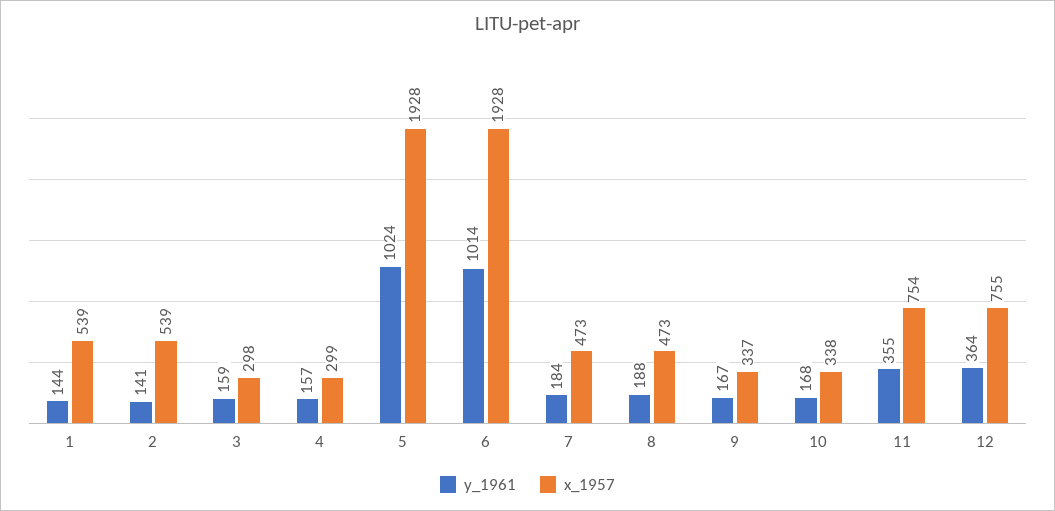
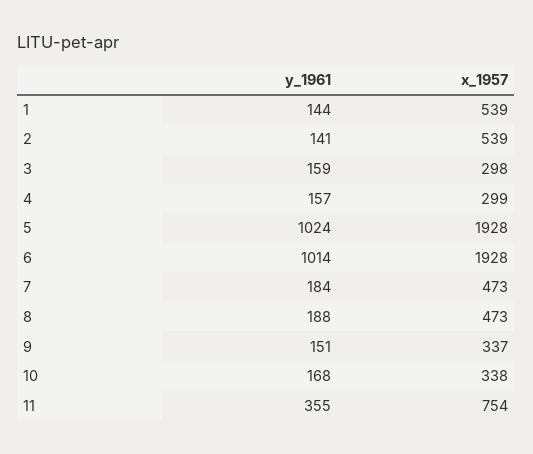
  {
    "y_1961": {
      "1": 144,
      "2": 141,
      "3": 159,
      "4": 157,
      "5": 1024,
      "6": 1014,
      "7": 184,
      "8": 188,
-     "9": 167,
+     "9": 151,
      "10": 168,
-     "11": 355,
+     "11": 355
-     "12": 364
    },
    "x_1957": {
      "1": 539,
      "2": 539,
      "3": 298,
      "4": 299,
      "5": 1928,
      "6": 1928,
      "7": 473,
      "8": 473,
      "9": 337,
      "10": 338,
-     "11": 754,
+     "11": 754
-     "12": 755
    }
  }

